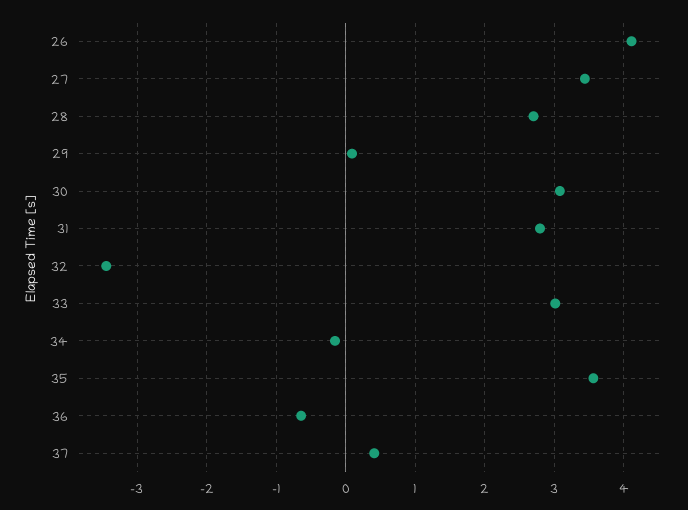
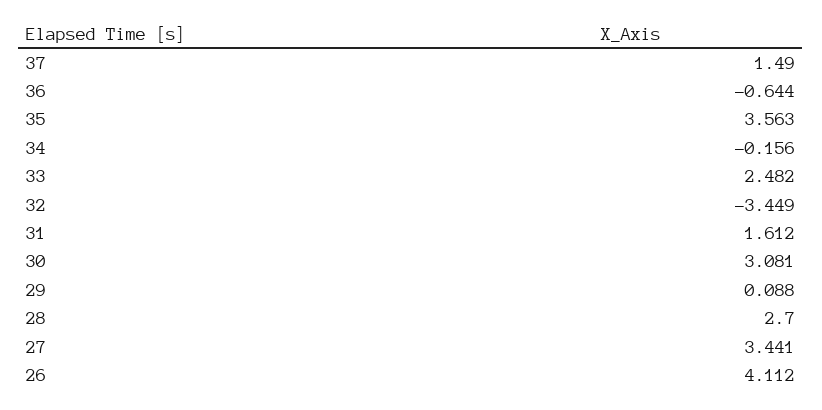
  {
    "26": 4.112,
    "27": 3.441,
    "28": 2.7,
    "29": 0.088,
    "30": 3.081,
-   "31": 2.8,
+   "31": 1.612,
    "32": -3.449,
-   "33": 3,
+   "33": 2.482,
    "34": -0.156,
    "35": 3.563,
    "36": -0.644,
-   "37": 0.4
+   "37": 1.49
  }

